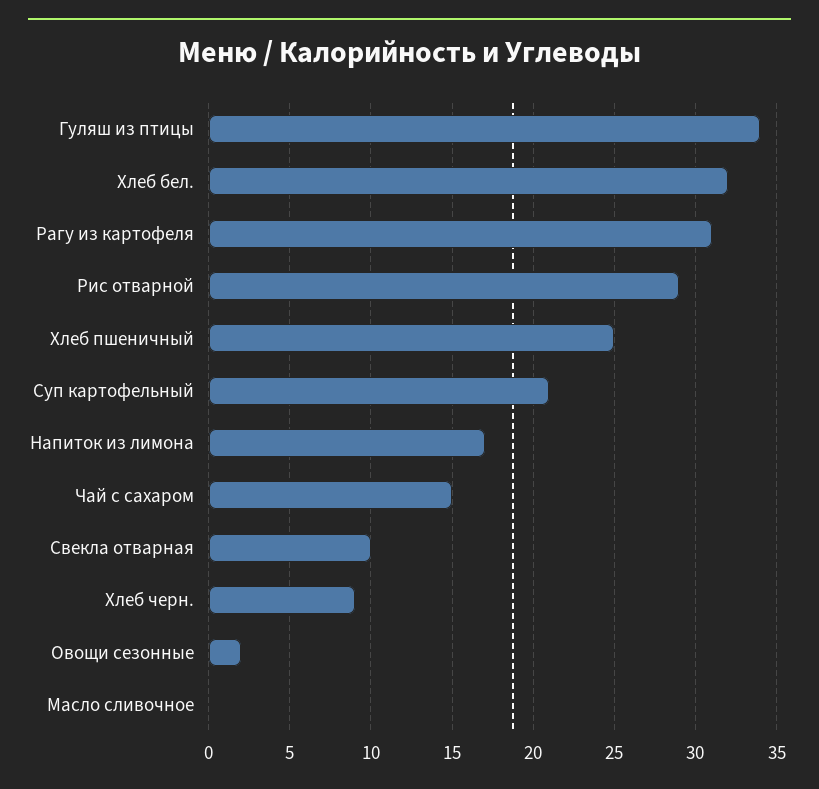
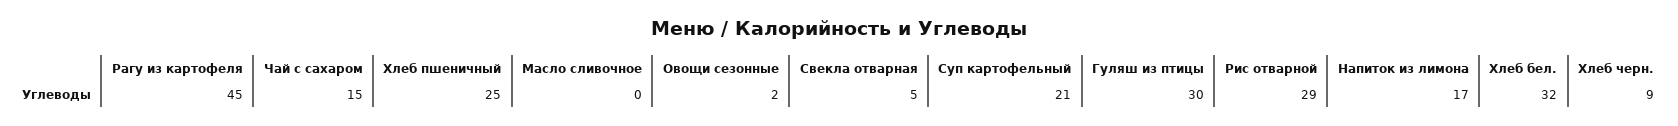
  {
-   "Гуляш из птицы": 34,
+   "Гуляш из птицы": 30,
    "Хлеб бел.": 32,
-   "Рагу из картофеля": 31,
+   "Рагу из картофеля": 45,
    "Рис отварной": 29,
    "Хлеб пшеничный": 25,
    "Суп картофельный": 21,
    "Напиток из лимона": 17,
    "Чай с сахаром": 15,
-   "Свекла отварная": 10,
+   "Свекла отварная": 5,
    "Хлеб черн.": 9,
    "Овощи сезонные": 2,
    "Масло сливочное": 0
  }

